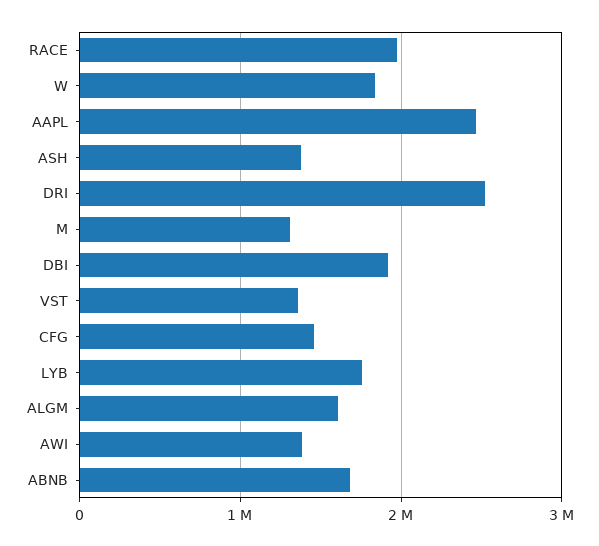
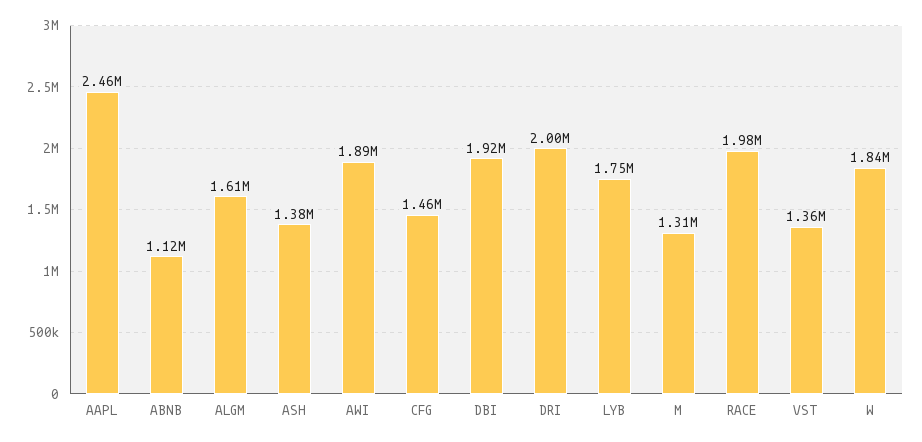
  {
    "RACE": 1980000,
    "W": 1840000,
    "AAPL": 2460000,
    "ASH": 1380000,
-   "DRI": 2500000,
+   "DRI": 2000000,
    "M": 1310000,
    "DBI": 1920000,
    "VST": 1360000,
    "CFG": 1460000,
    "LYB": 1750000,
    "ALGM": 1610000,
-   "AWI": 1400000,
+   "AWI": 1890000,
-   "ABNB": 1700000
+   "ABNB": 1120000
  }

